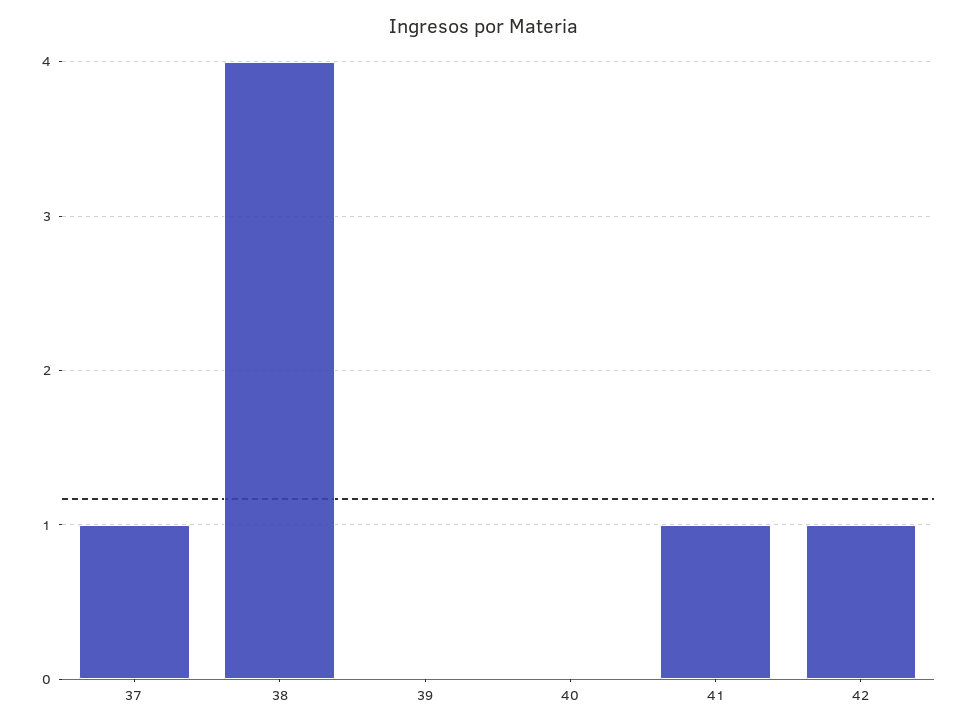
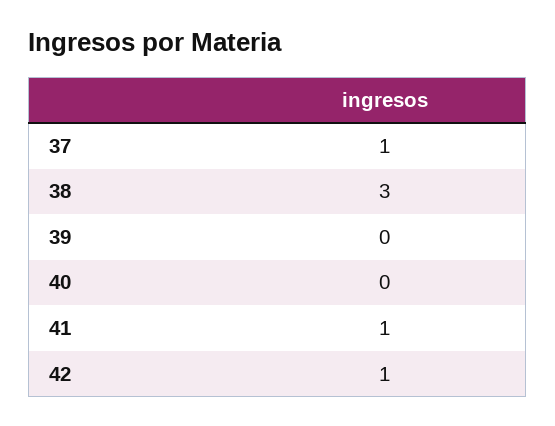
  {
    "37": 1,
-   "38": 4,
+   "38": 3,
    "39": 0,
    "40": 0,
    "41": 1,
    "42": 1
  }

